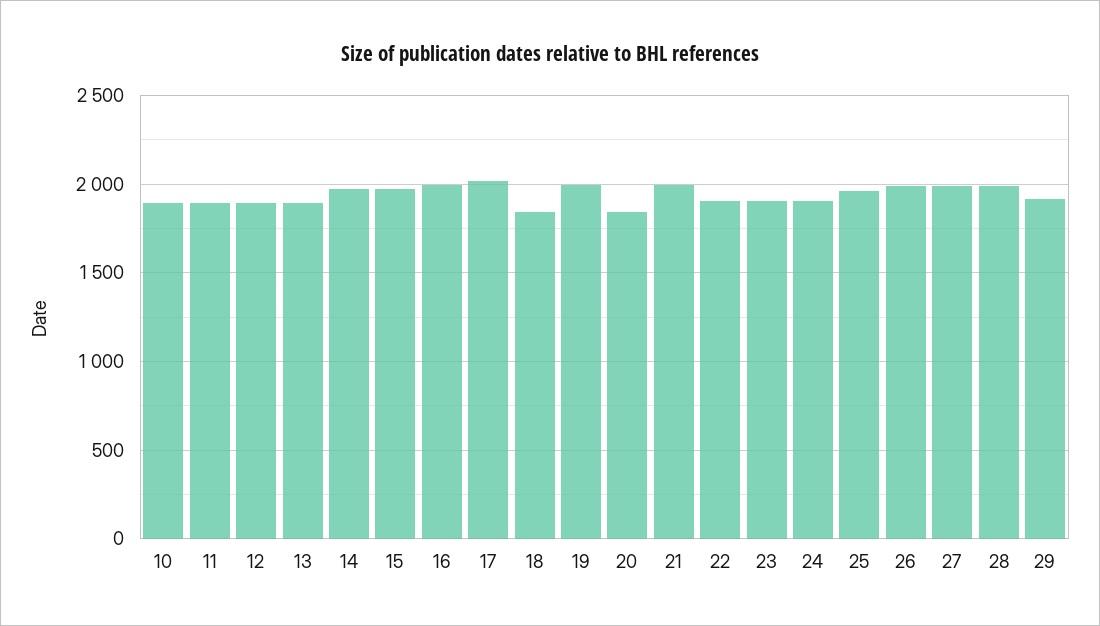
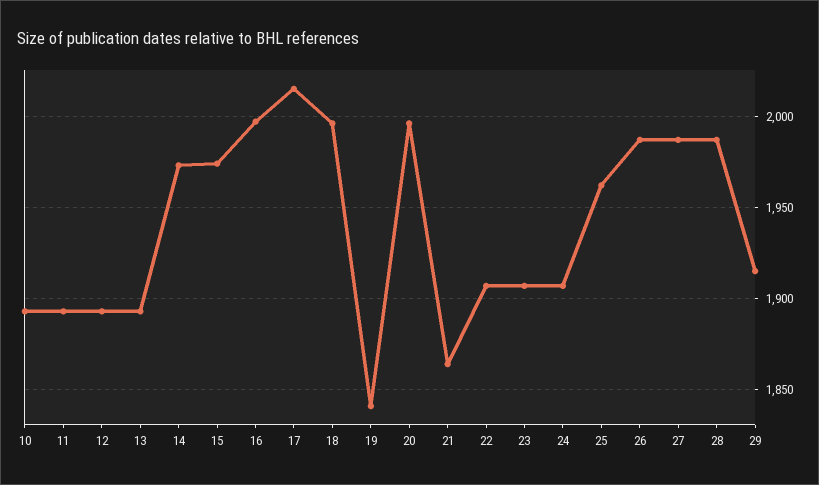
  {
    "10": 1895,
    "11": 1895,
    "12": 1895,
    "13": 1895,
    "14": 1975,
    "15": 1975,
    "16": 1995,
    "17": 2015,
-   "18": 1850,
+   "18": 1995,
-   "19": 2000,
+   "19": 1840,
-   "20": 1850,
+   "20": 1995,
-   "21": 2000,
+   "21": 1865,
    "22": 1905,
    "23": 1905,
    "24": 1905,
    "25": 1960,
    "26": 1985,
    "27": 1985,
    "28": 1985,
    "29": 1915
  }

